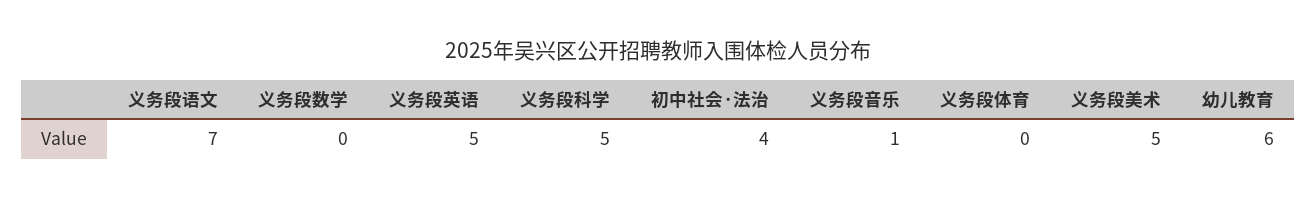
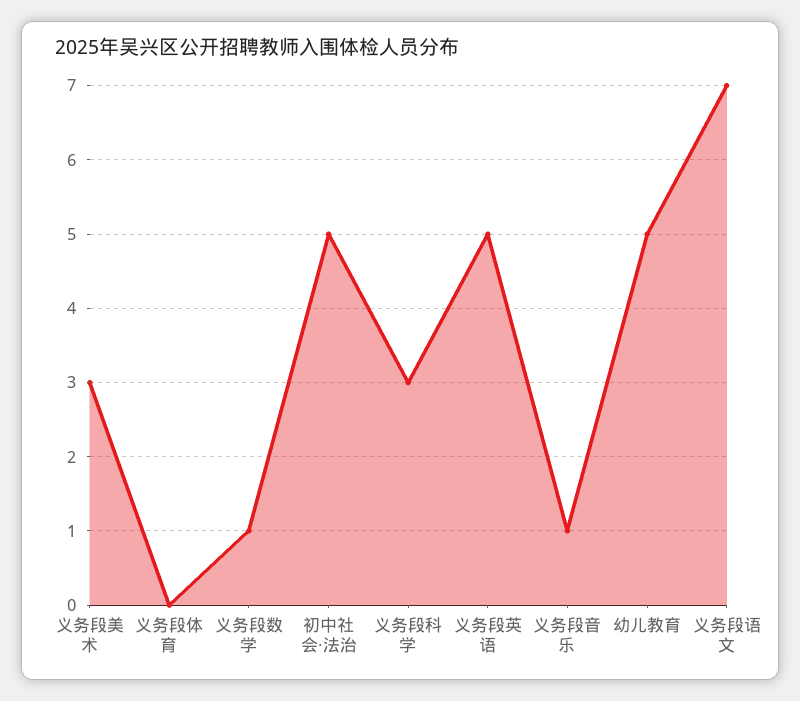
  {
    "义务段语文": 7,
-   "义务段数学": 0,
+   "义务段数学": 1,
    "义务段英语": 5,
-   "义务段科学": 5,
+   "义务段科学": 3,
-   "初中社会·法治": 4,
+   "初中社会·法治": 5,
    "义务段音乐": 1,
    "义务段体育": 0,
-   "义务段美术": 5,
+   "义务段美术": 3,
-   "幼儿教育": 6
+   "幼儿教育": 5
  }

